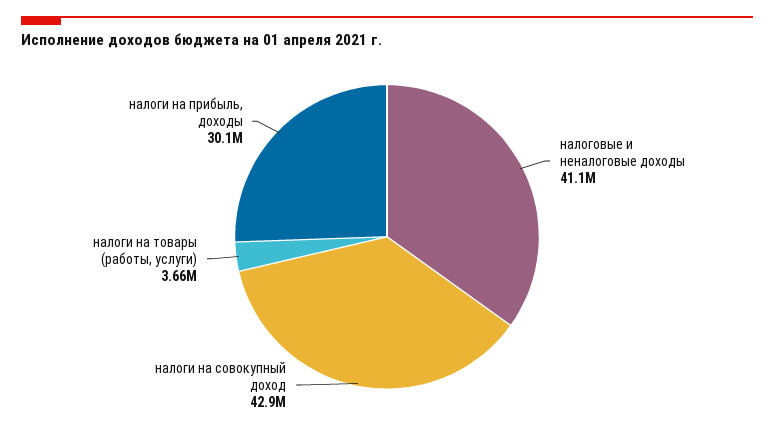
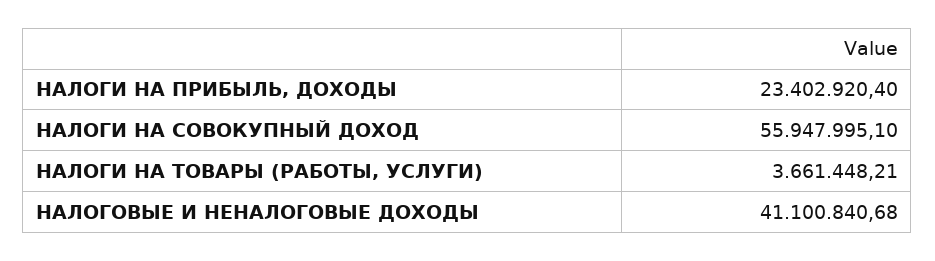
  {
    "налоговые и неналоговые доходы": 41100840.68,
-   "налоги на совокупный доход": 42900000,
+   "налоги на совокупный доход": 55947995.1,
    "налоги на товары (работы, услуги)": 3661448.21,
-   "налоги на прибыль, доходы": 30100000
+   "налоги на прибыль, доходы": 23402920.4
  }

